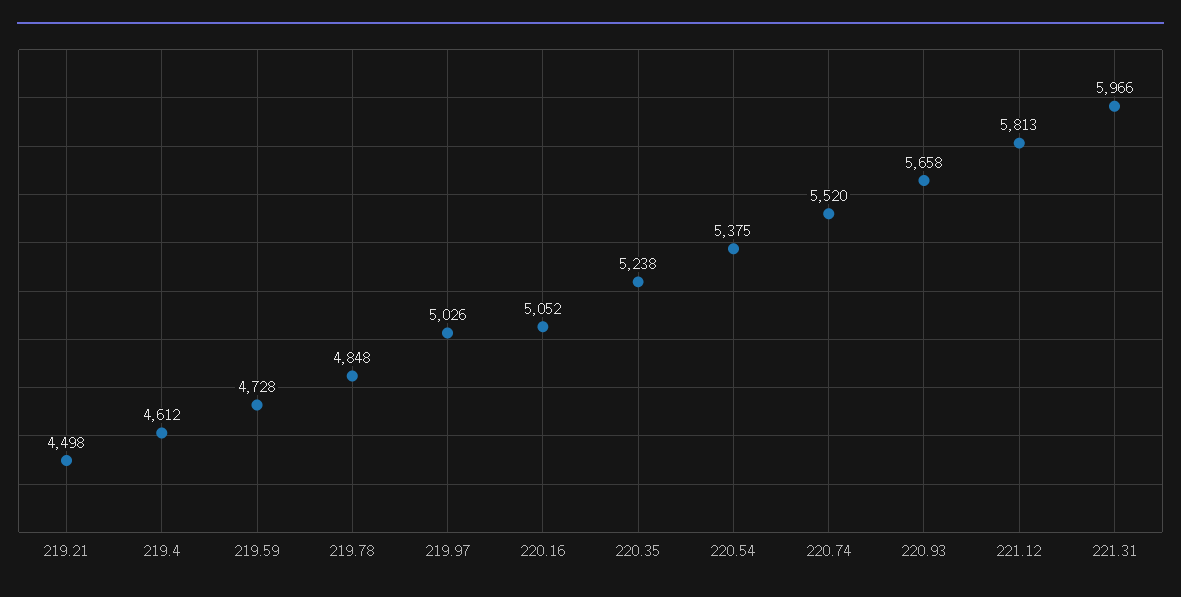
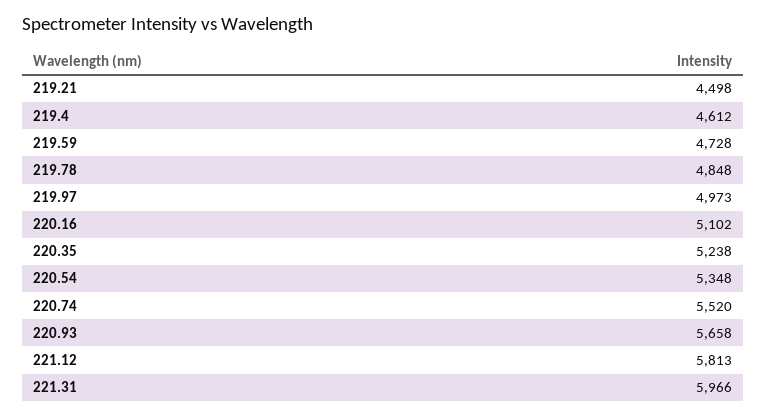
  {
    "219.21": 4498,
    "219.4": 4612,
    "219.59": 4728,
    "219.78": 4848,
-   "219.97": 5026,
+   "219.97": 4973,
-   "220.16": 5052,
+   "220.16": 5102,
    "220.35": 5238,
-   "220.54": 5375,
+   "220.54": 5348,
    "220.74": 5520,
    "220.93": 5658,
    "221.12": 5813,
    "221.31": 5966
  }

